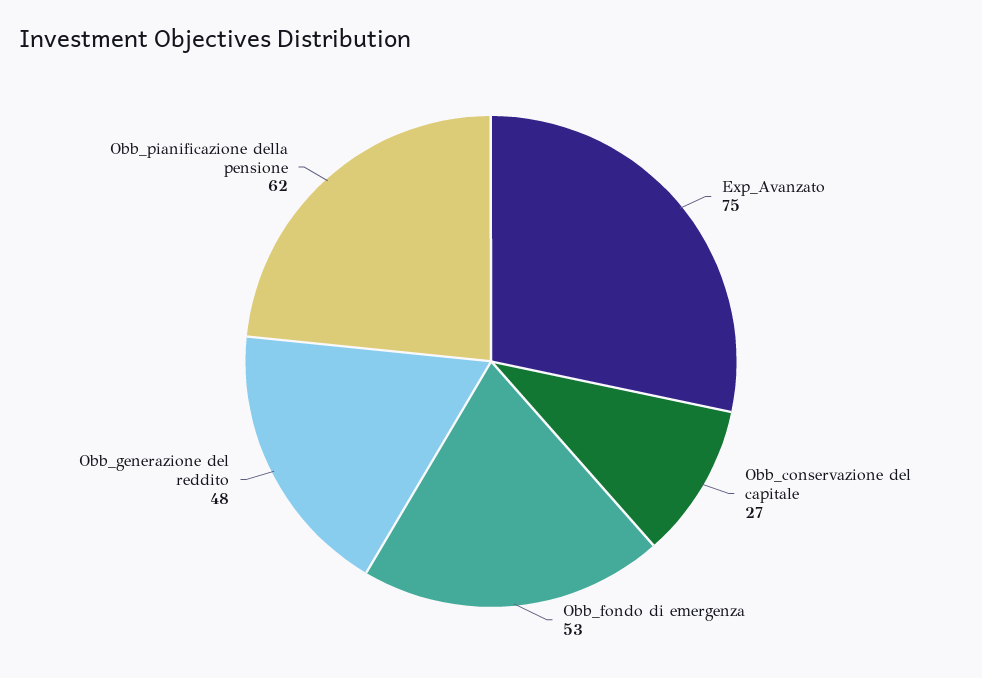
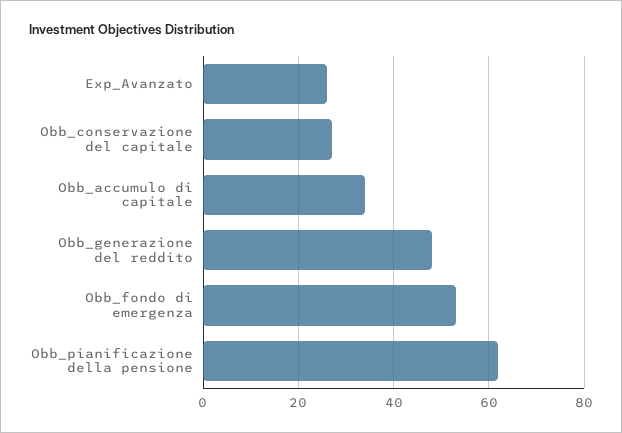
  {
-   "Exp_Avanzato": 75,
+   "Exp_Avanzato": 25,
    "Obb_conservazione del capitale": 27,
    "Obb_fondo di emergenza": 53,
    "Obb_generazione del reddito": 48,
-   "Obb_pianificazione della pensione": 62
+   "Obb_pianificazione della pensione": 62,
+   "Obb_accumulo di capitale": 35
  }

